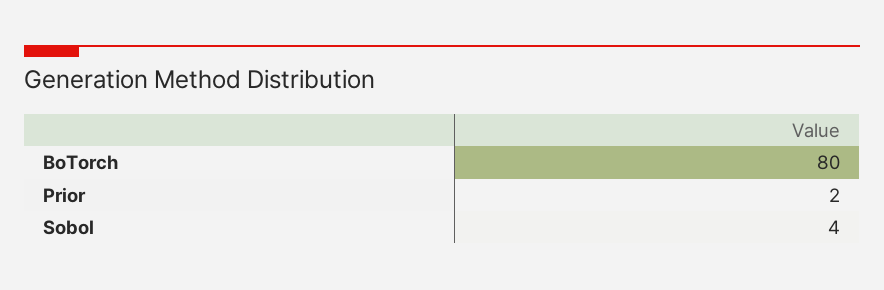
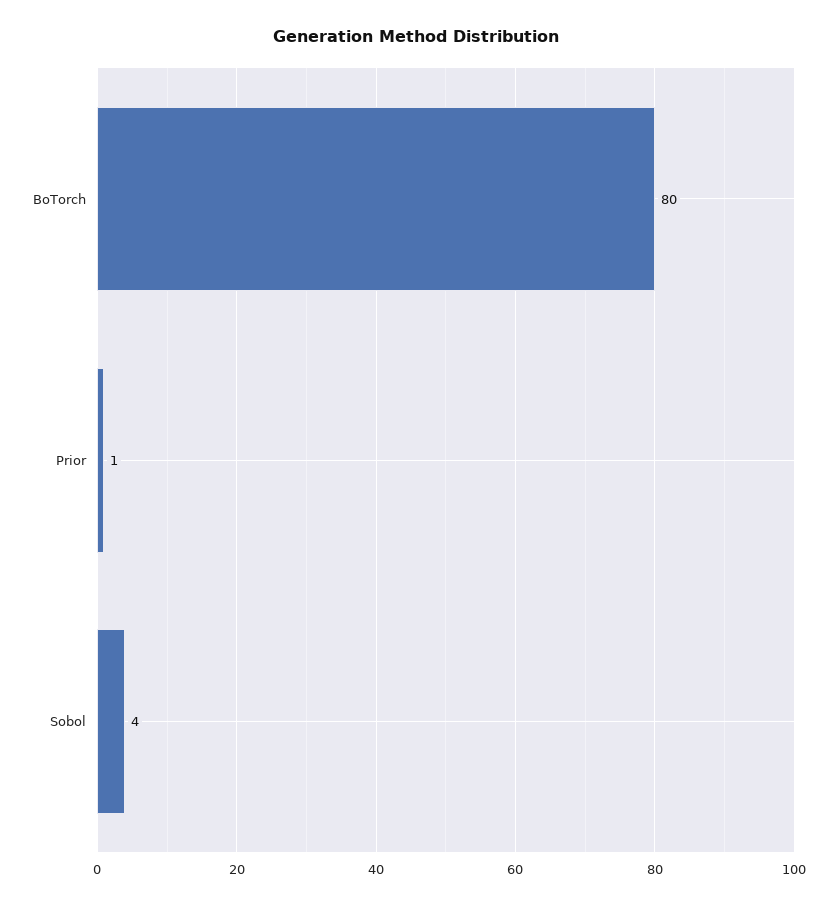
  {
    "BoTorch": 80,
-   "Prior": 2,
+   "Prior": 1,
    "Sobol": 4
  }

